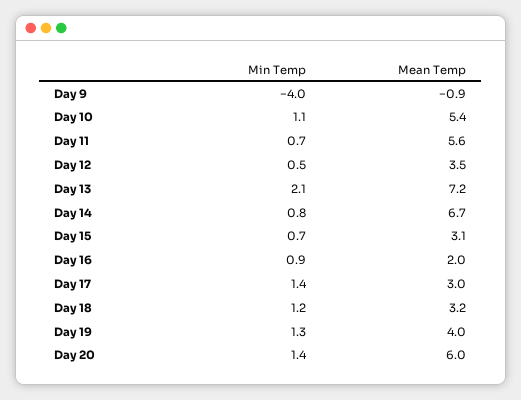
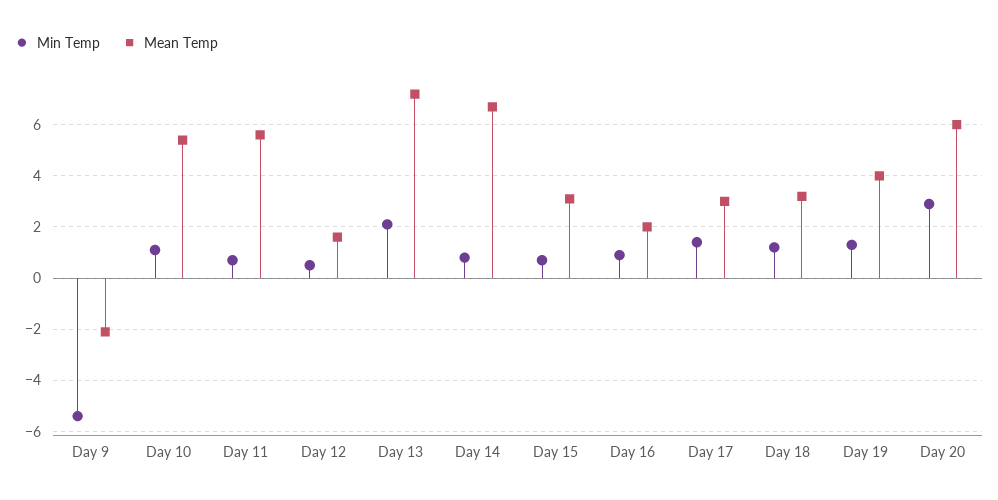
  {
    "Min Temp": {
-     "Day 9": -4,
+     "Day 9": -5.5,
      "Day 10": 1.1,
      "Day 11": 0.7,
      "Day 12": 0.5,
      "Day 13": 2.1,
      "Day 14": 0.8,
      "Day 15": 0.7,
      "Day 16": 0.9,
      "Day 17": 1.4,
      "Day 18": 1.2,
      "Day 19": 1.3,
-     "Day 20": 1.4
+     "Day 20": 3
    },
    "Mean Temp": {
-     "Day 9": -0.9,
+     "Day 9": -2,
      "Day 10": 5.4,
      "Day 11": 5.6,
-     "Day 12": 3.5,
+     "Day 12": 1.5,
      "Day 13": 7.2,
      "Day 14": 6.7,
      "Day 15": 3.1,
      "Day 16": 2,
      "Day 17": 3,
      "Day 18": 3.2,
      "Day 19": 4,
      "Day 20": 6
    }
  }

